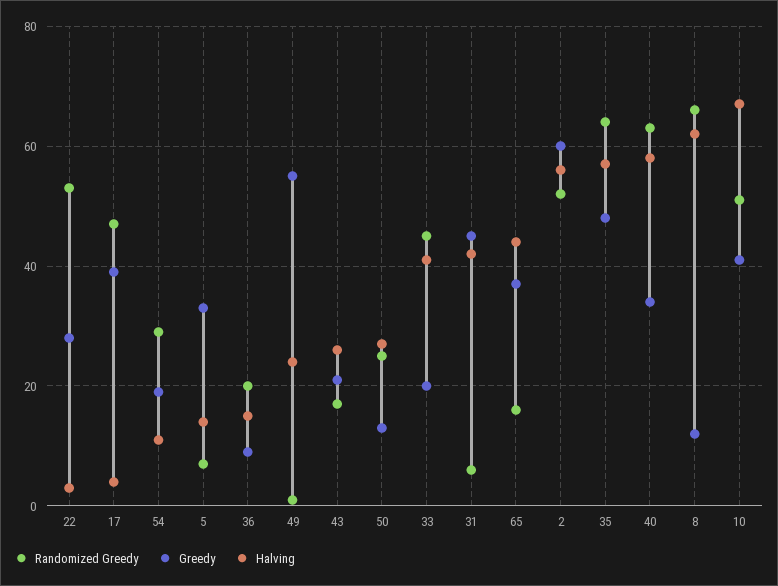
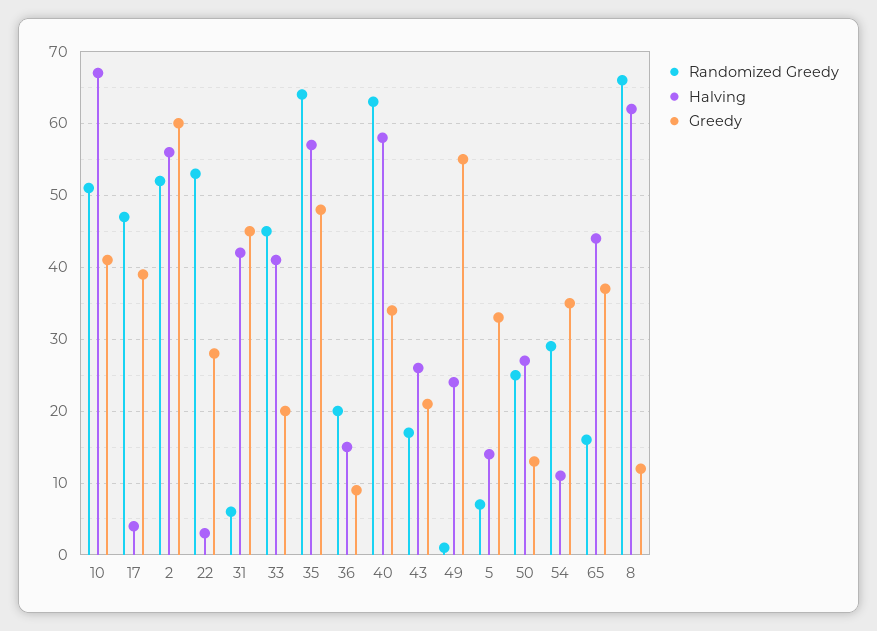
  {
    "Randomized Greedy": {
      "22": 53,
      "17": 47,
      "54": 29,
      "5": 7,
      "36": 20,
      "49": 1,
      "43": 17,
      "50": 25,
      "33": 45,
      "31": 6,
      "65": 16,
      "2": 52,
      "35": 64,
      "40": 63,
      "8": 66,
      "10": 51
    },
    "Greedy": {
      "22": 28,
      "17": 39,
-     "54": 20,
+     "54": 35,
      "5": 33,
      "36": 9,
      "49": 55,
      "43": 21,
      "50": 13,
      "33": 20,
      "31": 45,
      "65": 37,
      "2": 60,
      "35": 48,
      "40": 34,
      "8": 12,
      "10": 41
    },
    "Halving": {
      "22": 3,
      "17": 4,
      "54": 11,
      "5": 14,
      "36": 15,
      "49": 24,
      "43": 26,
      "50": 27,
      "33": 41,
      "31": 42,
      "65": 44,
      "2": 56,
      "35": 57,
      "40": 58,
      "8": 62,
      "10": 67
    }
  }

